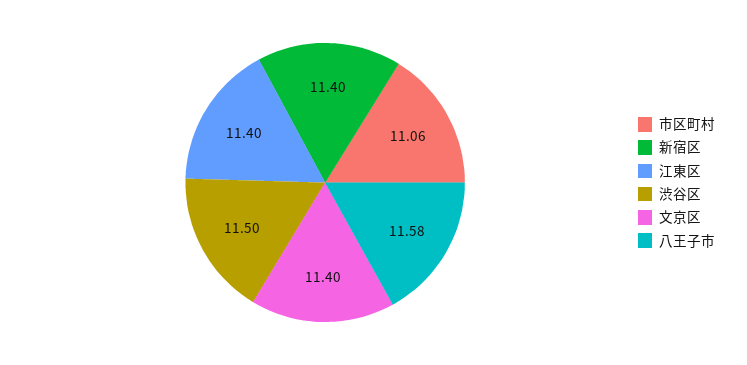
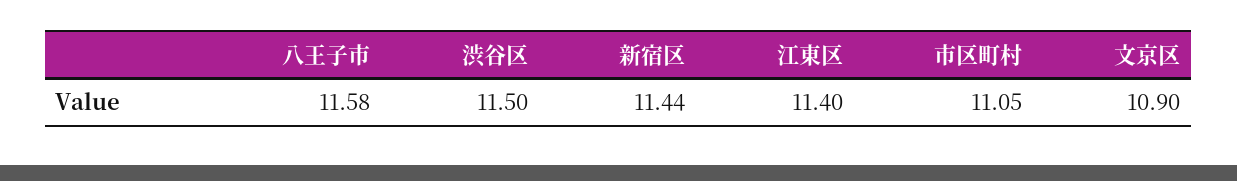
  {
-   "市区町村": 11.06,
+   "市区町村": 11.05,
-   "新宿区": 11.4,
+   "新宿区": 11.44,
    "江東区": 11.4,
    "渋谷区": 11.5,
-   "文京区": 11.4,
+   "文京区": 10.9,
    "八王子市": 11.58
  }

